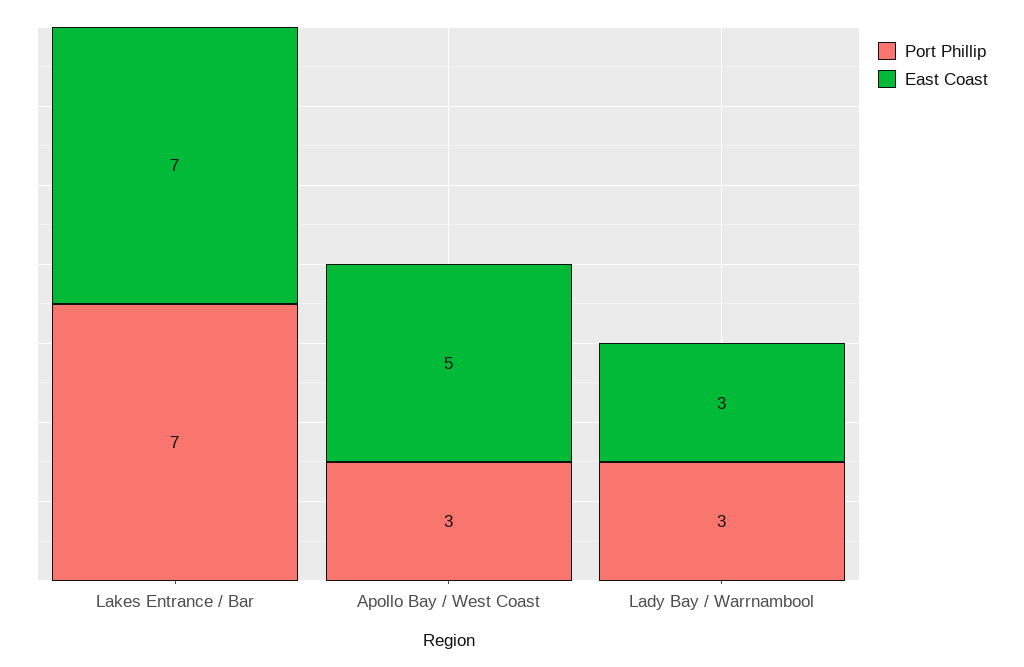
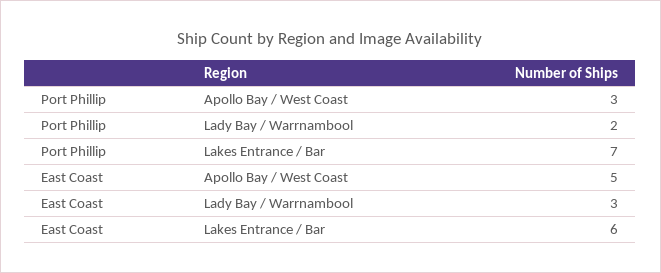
  {
    "Port Phillip": {
      "Lakes Entrance / Bar": 7,
      "Apollo Bay / West Coast": 3,
-     "Lady Bay / Warrnambool": 3
+     "Lady Bay / Warrnambool": 2
    },
    "East Coast": {
-     "Lakes Entrance / Bar": 7,
+     "Lakes Entrance / Bar": 6,
      "Apollo Bay / West Coast": 5,
      "Lady Bay / Warrnambool": 3
    }
  }

